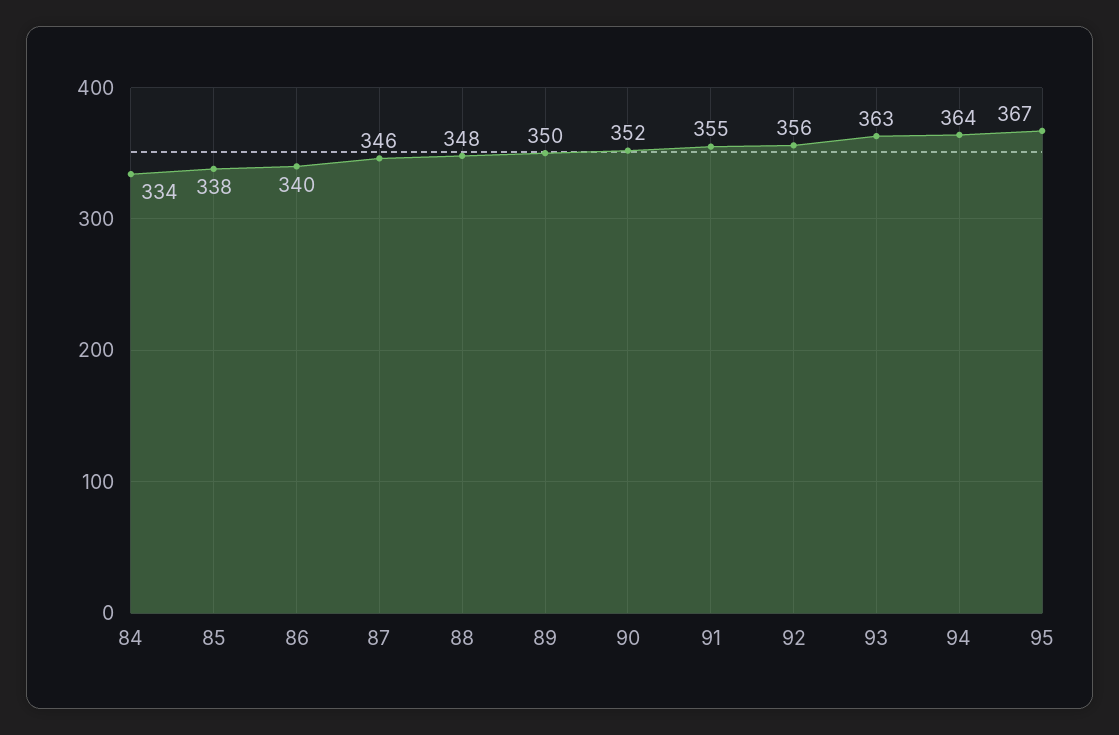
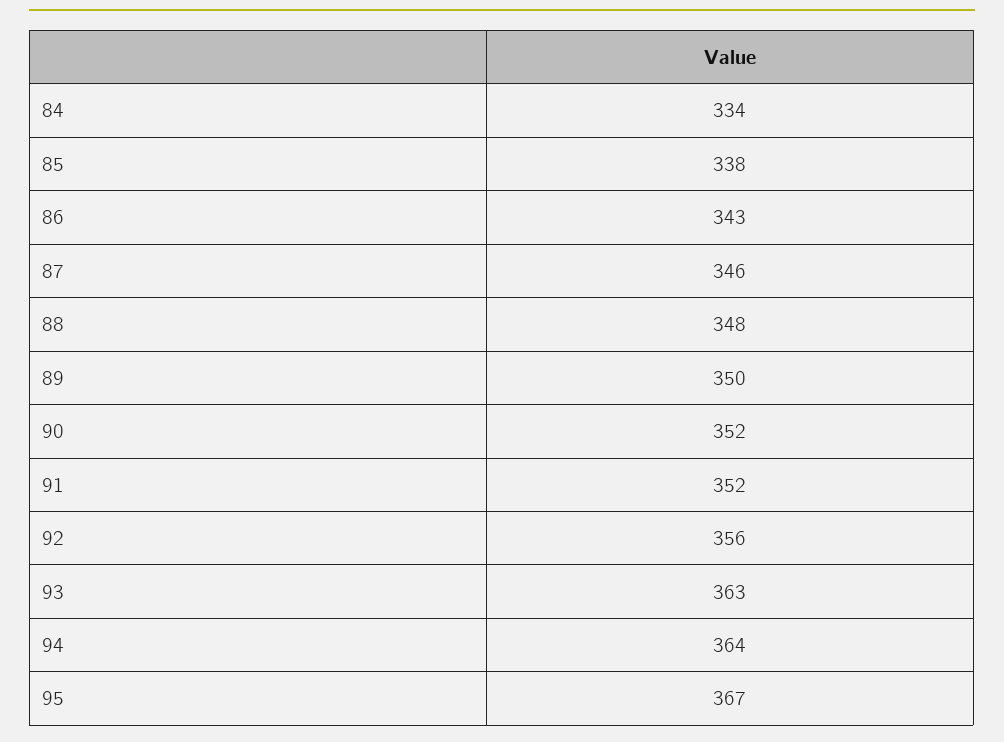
  {
    "84": 334,
    "85": 338,
-   "86": 340,
+   "86": 343,
    "87": 346,
    "88": 348,
    "89": 350,
    "90": 352,
-   "91": 355,
+   "91": 352,
    "92": 356,
    "93": 363,
    "94": 364,
    "95": 367
  }

